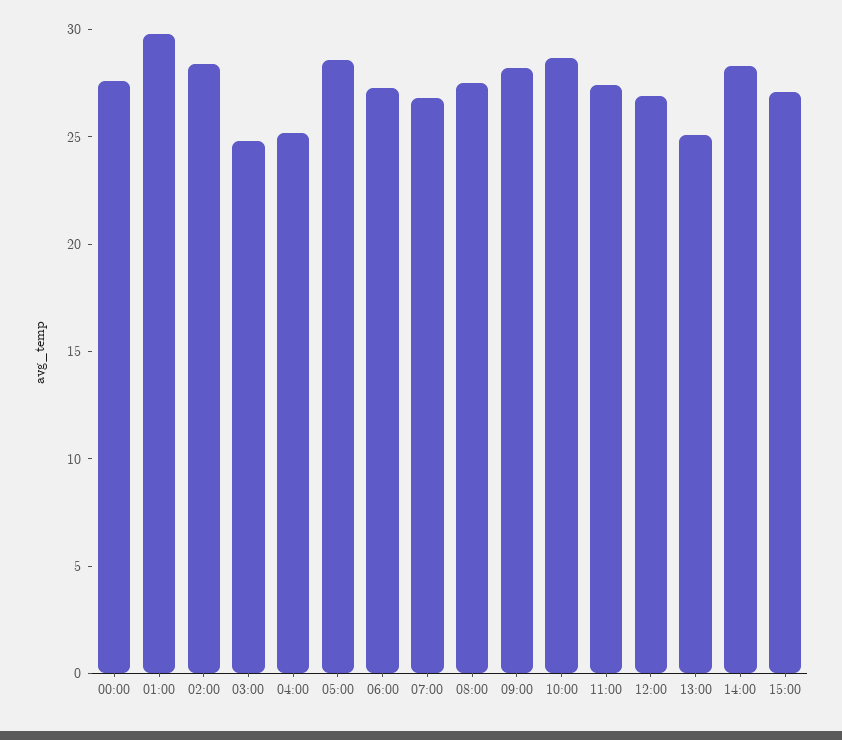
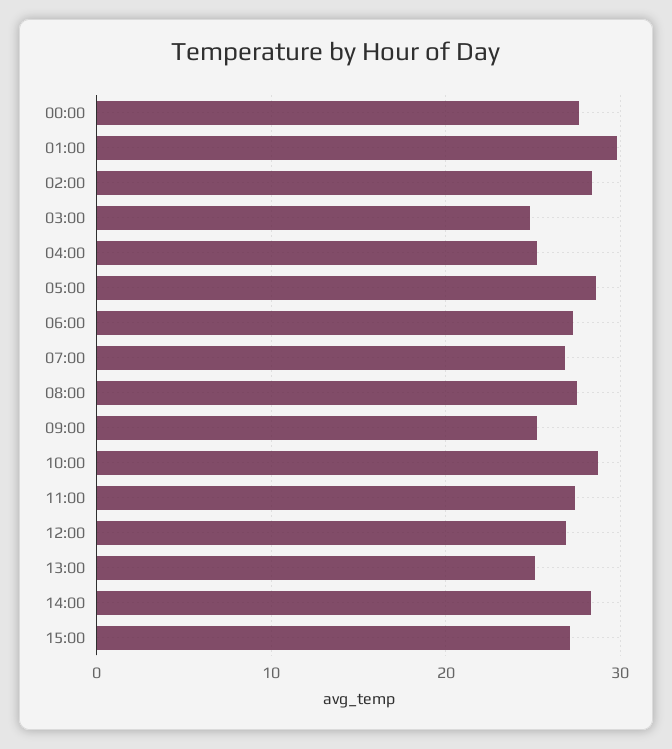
  {
    "00:00": 28,
    "01:00": 30,
    "02:00": 28,
    "03:00": 25,
    "04:00": 25,
    "05:00": 29,
    "06:00": 27,
    "07:00": 27,
    "08:00": 28,
-   "09:00": 28,
+   "09:00": 25,
    "10:00": 29,
    "11:00": 27,
    "12:00": 27,
    "13:00": 25,
    "14:00": 28,
    "15:00": 27
  }

